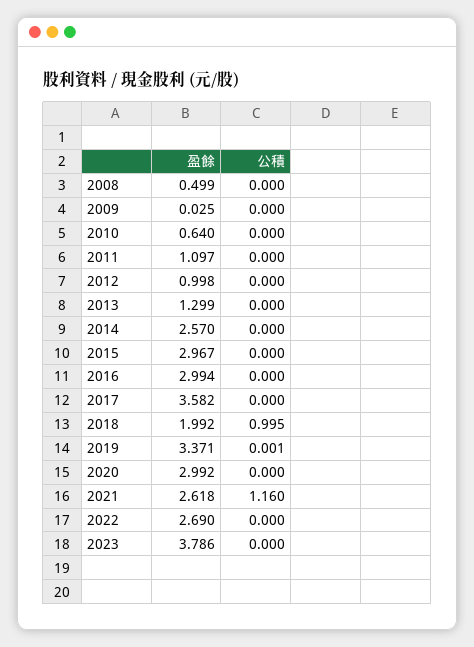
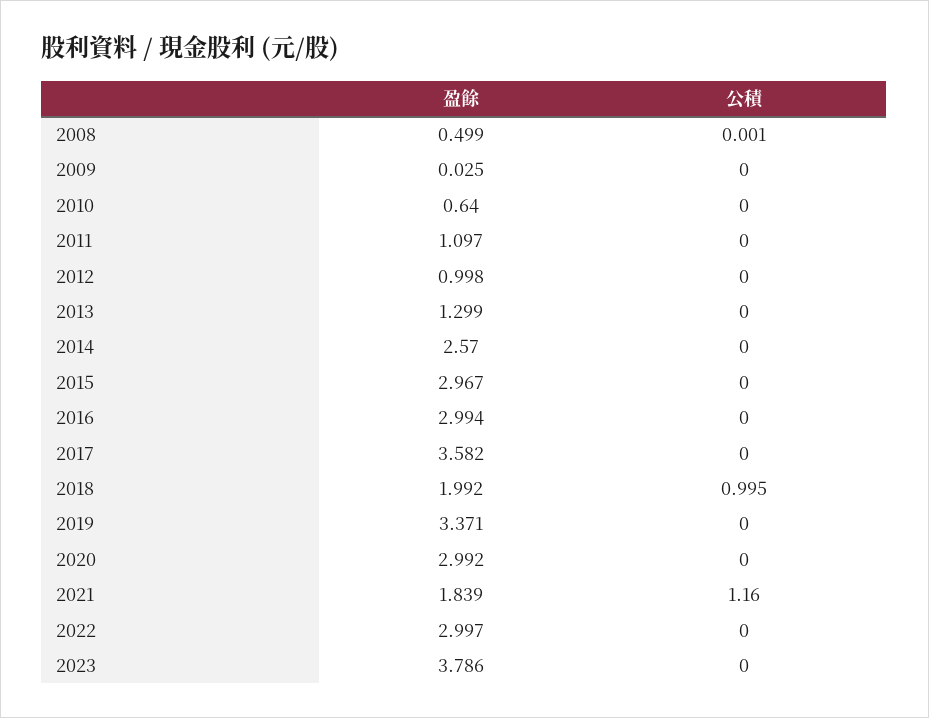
  {
    "盈餘": {
      "2008": 0.499,
      "2009": 0.025,
      "2010": 0.64,
      "2011": 1.097,
      "2012": 0.998,
      "2013": 1.299,
      "2014": 2.57,
      "2015": 2.967,
      "2016": 2.994,
      "2017": 3.582,
      "2018": 1.992,
      "2019": 3.371,
      "2020": 2.992,
-     "2021": 2.618,
+     "2021": 1.839,
-     "2022": 2.69,
+     "2022": 2.997,
      "2023": 3.786
    },
    "公積": {
-     "2008": 0,
+     "2008": 0.001,
      "2009": 0,
      "2010": 0,
      "2011": 0,
      "2012": 0,
      "2013": 0,
      "2014": 0,
      "2015": 0,
      "2016": 0,
      "2017": 0,
      "2018": 0.995,
-     "2019": 0.001,
+     "2019": 0,
      "2020": 0,
      "2021": 1.16,
      "2022": 0,
      "2023": 0
    }
  }

